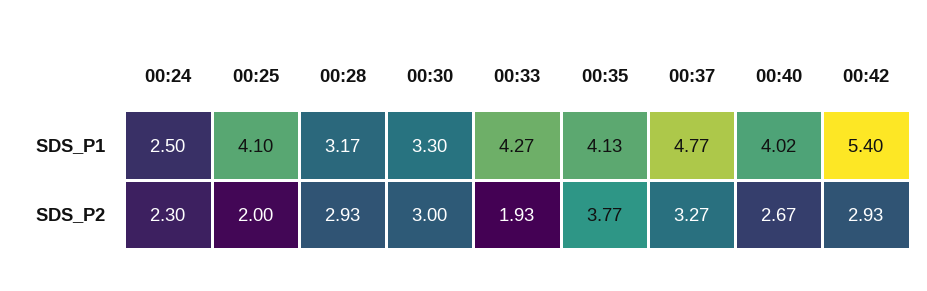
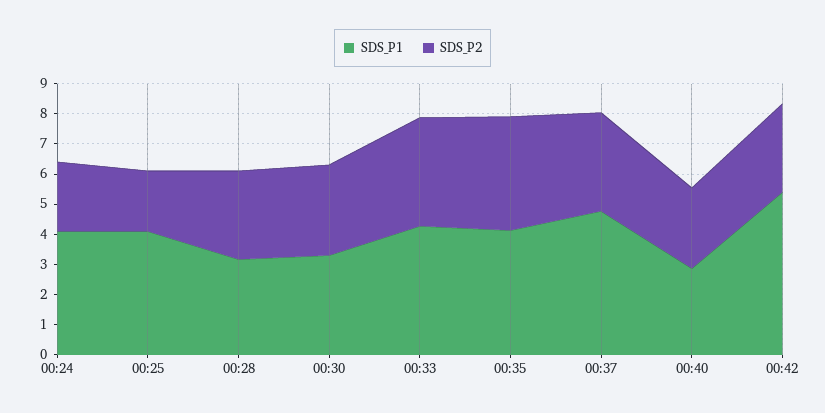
  {
    "SDS_P1": {
-     "00:24": 2.5,
+     "00:24": 4,
      "00:25": 4.1,
      "00:28": 3.17,
      "00:30": 3.3,
      "00:33": 4.27,
      "00:35": 4.13,
      "00:37": 4.77,
-     "00:40": 4.02,
+     "00:40": 3,
      "00:42": 5.4
    },
    "SDS_P2": {
      "00:24": 2.3,
      "00:25": 2,
      "00:28": 2.93,
      "00:30": 3,
-     "00:33": 1.93,
+     "00:33": 3.5,
      "00:35": 3.77,
      "00:37": 3.27,
      "00:40": 2.67,
      "00:42": 2.93
    }
  }

